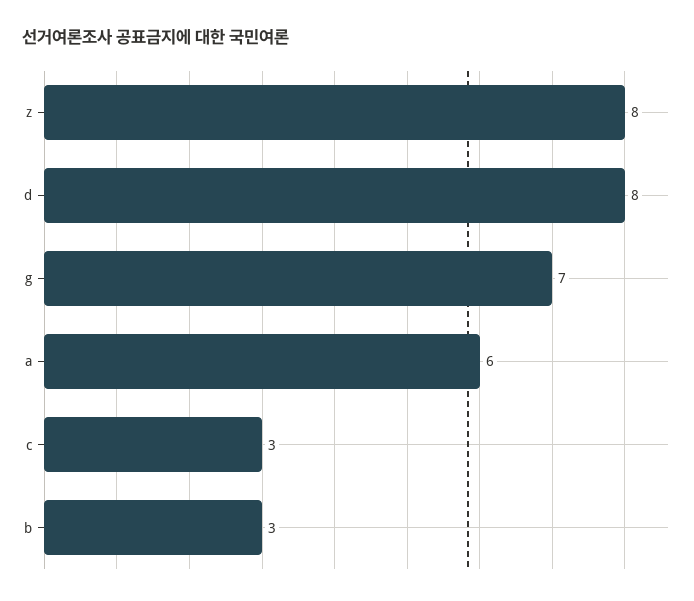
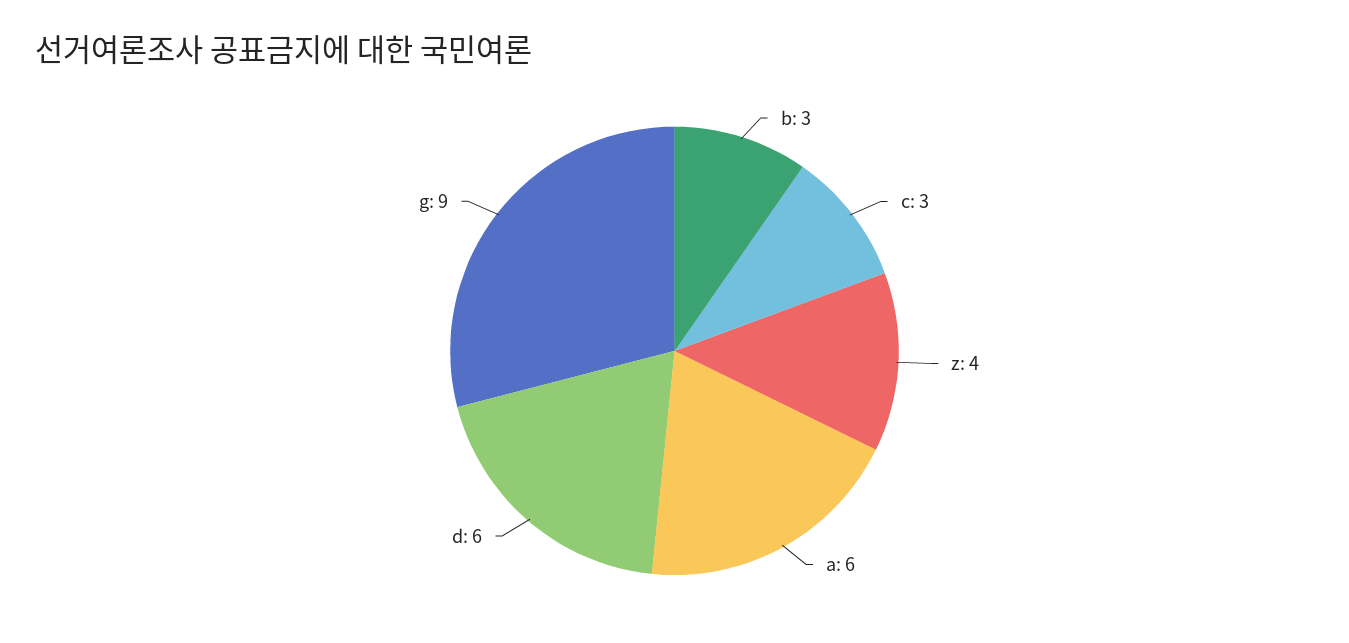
  {
-   "z": 8,
+   "z": 4,
-   "d": 8,
+   "d": 6,
-   "g": 7,
+   "g": 9,
    "a": 6,
    "c": 3,
    "b": 3
  }

